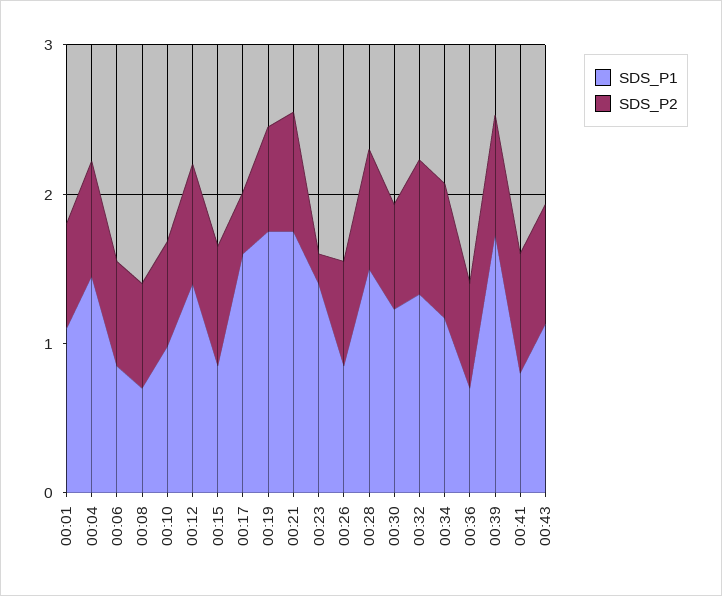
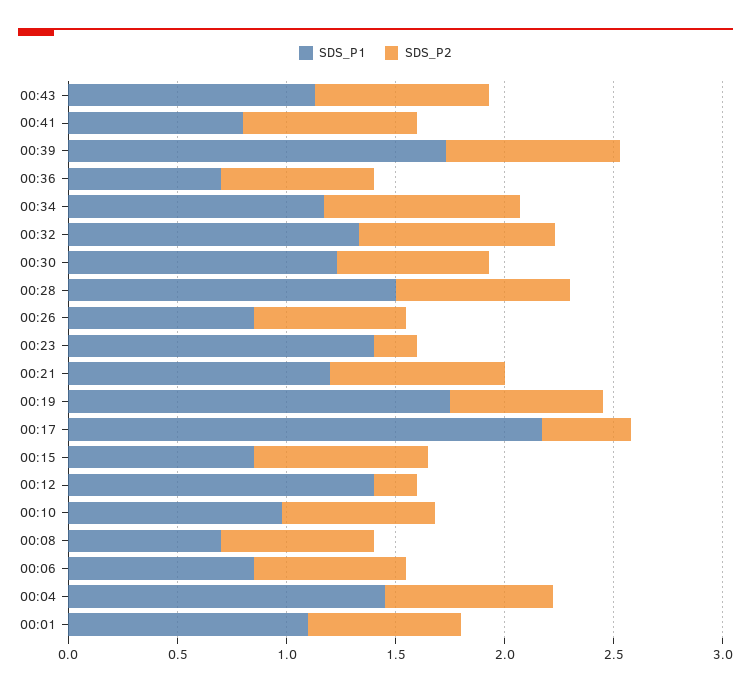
  {
    "SDS_P1": {
      "00:01": 1.1,
      "00:04": 1.5,
      "00:06": 0.9,
      "00:08": 0.7,
      "00:10": 1,
      "00:12": 1.4,
      "00:15": 0.9,
-     "00:17": 1.6,
+     "00:17": 2.2,
      "00:19": 1.8,
-     "00:21": 1.8,
+     "00:21": 1.2,
      "00:23": 1.4,
      "00:26": 0.9,
      "00:28": 1.5,
      "00:30": 1.2,
      "00:32": 1.3,
      "00:34": 1.2,
      "00:36": 0.7,
      "00:39": 1.7,
      "00:41": 0.8,
      "00:43": 1.1
    },
    "SDS_P2": {
      "00:01": 0.7,
      "00:04": 0.8,
      "00:06": 0.7,
      "00:08": 0.7,
      "00:10": 0.7,
-     "00:12": 0.8,
+     "00:12": 0.2,
      "00:15": 0.8,
      "00:17": 0.4,
      "00:19": 0.7,
      "00:21": 0.8,
      "00:23": 0.2,
      "00:26": 0.7,
      "00:28": 0.8,
      "00:30": 0.7,
      "00:32": 0.9,
      "00:34": 0.9,
      "00:36": 0.7,
      "00:39": 0.8,
      "00:41": 0.8,
      "00:43": 0.8
    }
  }

